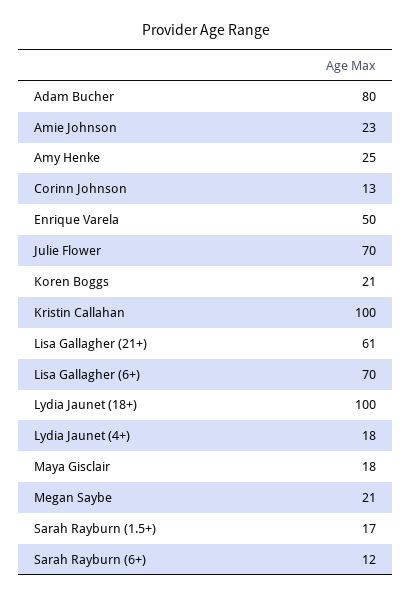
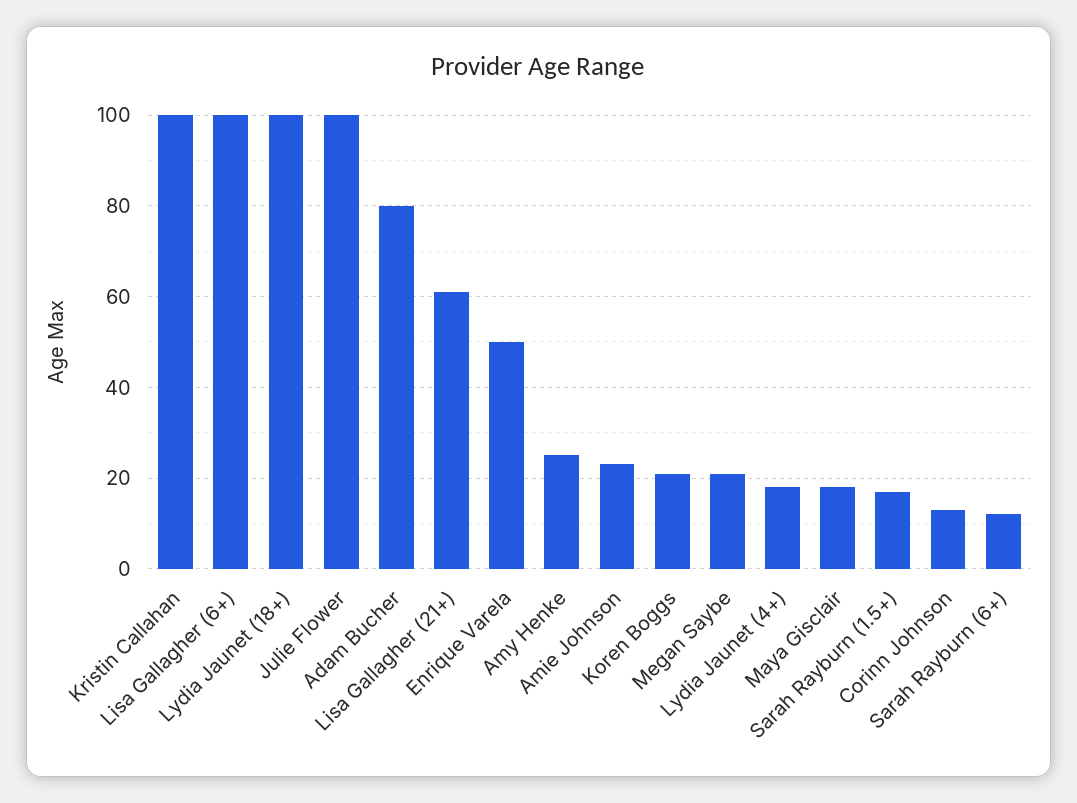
  {
    "Adam Bucher": 80,
    "Amie Johnson": 23,
    "Amy Henke": 25,
    "Corinn Johnson": 13,
    "Enrique Varela": 50,
-   "Julie Flower": 70,
+   "Julie Flower": 100,
    "Koren Boggs": 21,
    "Kristin Callahan": 100,
    "Lisa Gallagher (21+)": 61,
-   "Lisa Gallagher (6+)": 70,
+   "Lisa Gallagher (6+)": 100,
    "Lydia Jaunet (18+)": 100,
    "Lydia Jaunet (4+)": 18,
    "Maya Gisclair": 18,
    "Megan Saybe": 21,
    "Sarah Rayburn (1.5+)": 17,
    "Sarah Rayburn (6+)": 12
  }

